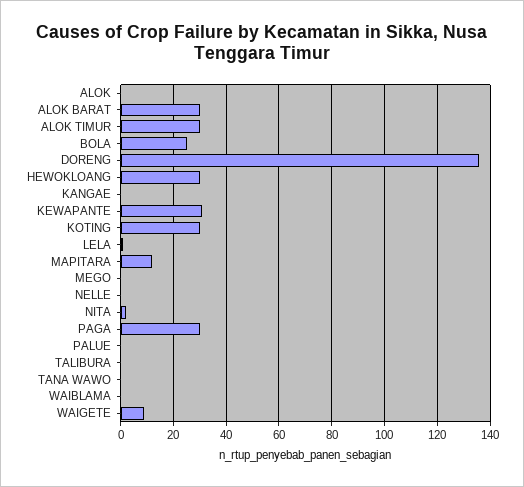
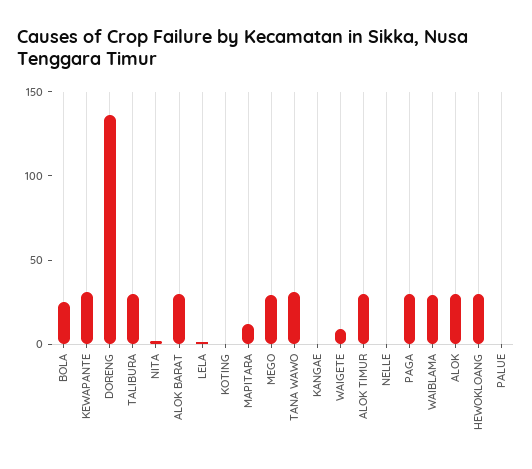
  {
-   "ALOK": 0,
+   "ALOK": 30,
    "ALOK BARAT": 30,
    "ALOK TIMUR": 30,
    "BOLA": 25,
    "DORENG": 135,
    "HEWOKLOANG": 30,
    "KANGAE": 0,
    "KEWAPANTE": 30,
-   "KOTING": 30,
+   "KOTING": 0,
    "LELA": 0,
    "MAPITARA": 10,
-   "MEGO": 0,
+   "MEGO": 30,
    "NELLE": 0,
    "NITA": 0,
    "PAGA": 30,
    "PALUE": 0,
-   "TALIBURA": 0,
+   "TALIBURA": 30,
-   "TANA WAWO": 0,
+   "TANA WAWO": 30,
-   "WAIBLAMA": 0,
+   "WAIBLAMA": 30,
    "WAIGETE": 10
  }

